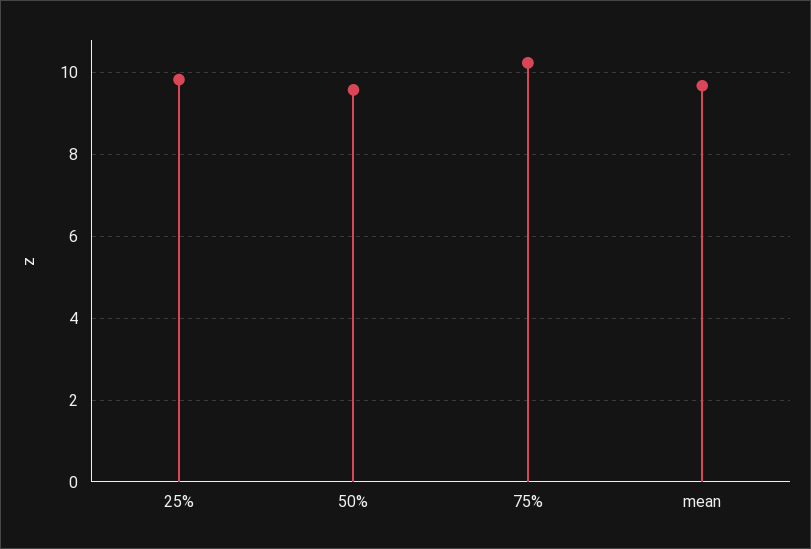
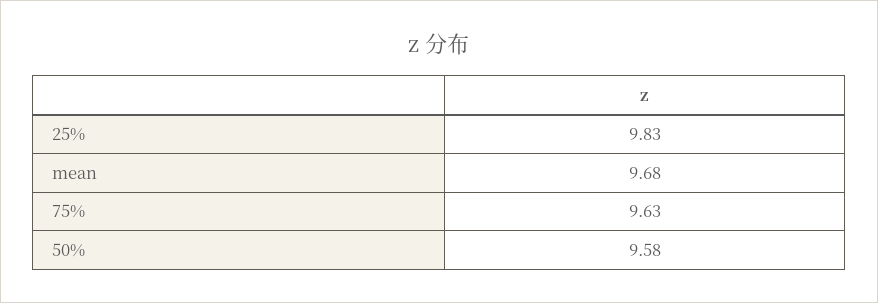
  {
    "25%": 9.83,
    "50%": 9.58,
-   "75%": 10.2,
+   "75%": 9.63,
    "mean": 9.68
  }

